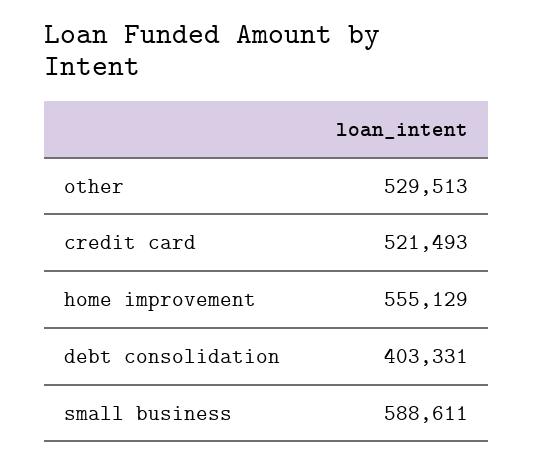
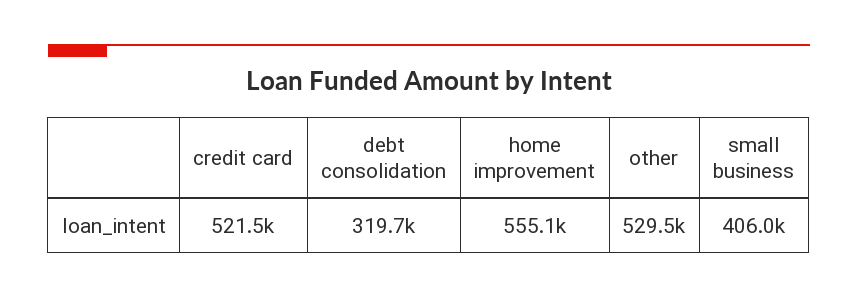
  {
    "other": 529513,
    "credit card": 521493,
    "home improvement": 555129,
-   "debt consolidation": 403331,
+   "debt consolidation": 319700,
-   "small business": 588611
+   "small business": 406000
  }

